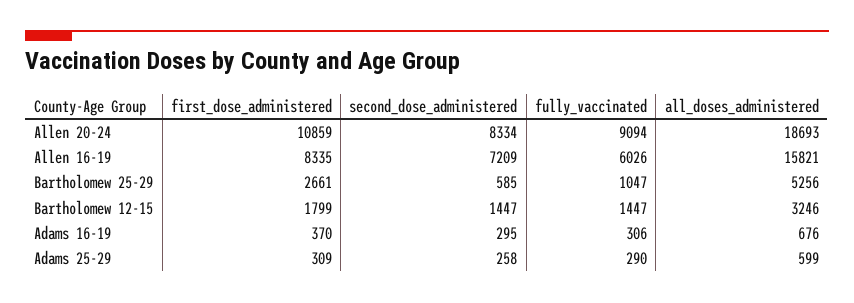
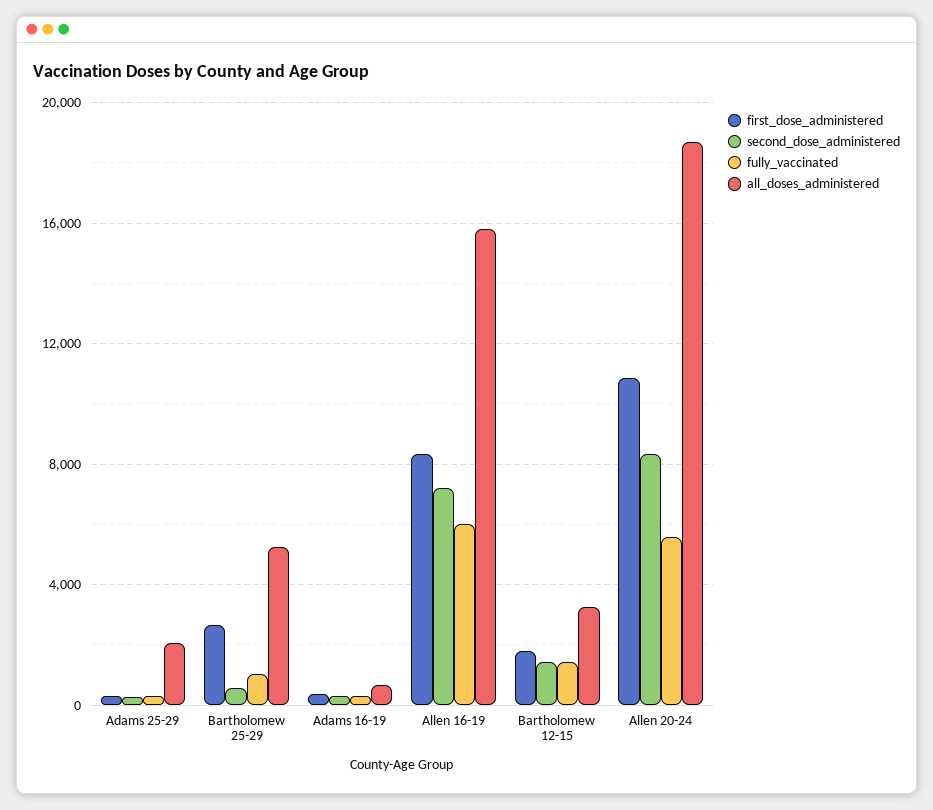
  {
    "first_dose_administered": {
      "Allen 20-24": 10859,
      "Allen 16-19": 8335,
      "Bartholomew 25-29": 2661,
      "Bartholomew 12-15": 1799,
      "Adams 16-19": 370,
      "Adams 25-29": 309
    },
    "second_dose_administered": {
      "Allen 20-24": 8334,
      "Allen 16-19": 7209,
      "Bartholomew 25-29": 585,
      "Bartholomew 12-15": 1447,
      "Adams 16-19": 295,
      "Adams 25-29": 258
    },
    "fully_vaccinated": {
-     "Allen 20-24": 9094,
+     "Allen 20-24": 5500,
      "Allen 16-19": 6026,
      "Bartholomew 25-29": 1047,
      "Bartholomew 12-15": 1447,
      "Adams 16-19": 306,
      "Adams 25-29": 290
    },
    "all_doses_administered": {
      "Allen 20-24": 18693,
      "Allen 16-19": 15821,
      "Bartholomew 25-29": 5256,
      "Bartholomew 12-15": 3246,
      "Adams 16-19": 676,
-     "Adams 25-29": 599
+     "Adams 25-29": 2000
    }
  }

